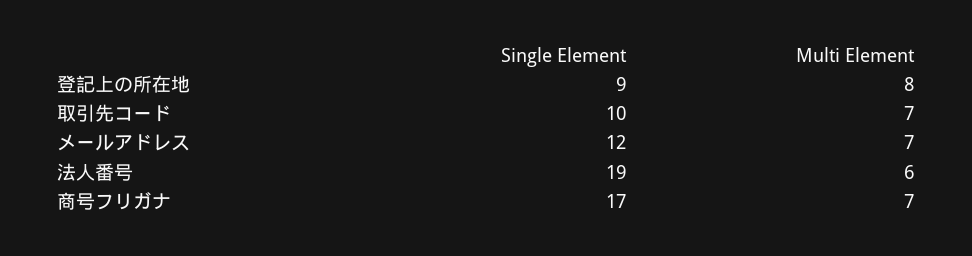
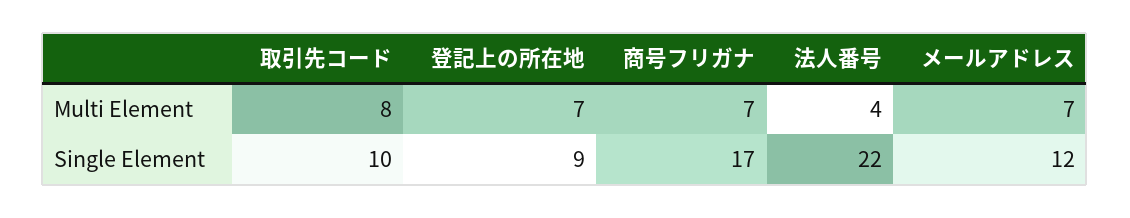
  {
    "Single Element": {
      "登記上の所在地": 9,
      "取引先コード": 10,
      "メールアドレス": 12,
-     "法人番号": 19,
+     "法人番号": 22,
      "商号フリガナ": 17
    },
    "Multi Element": {
-     "登記上の所在地": 8,
+     "登記上の所在地": 7,
-     "取引先コード": 7,
+     "取引先コード": 8,
      "メールアドレス": 7,
-     "法人番号": 6,
+     "法人番号": 4,
      "商号フリガナ": 7
    }
  }

